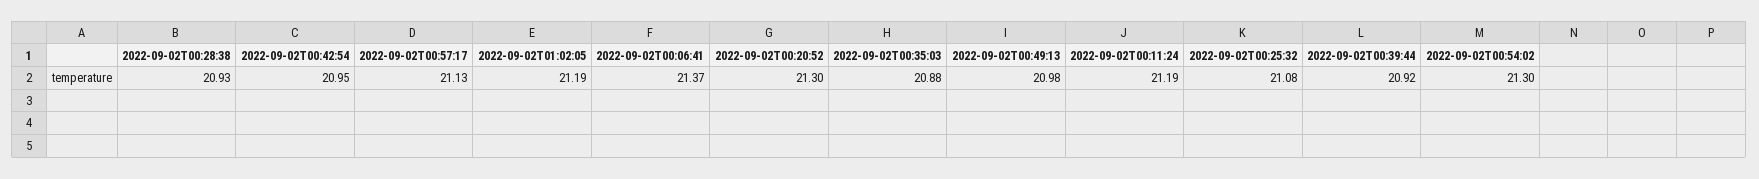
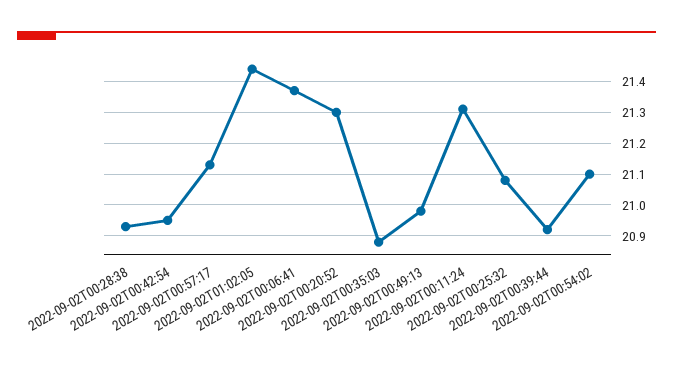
  {
    "2022-09-02T00:28:38": 20.93,
    "2022-09-02T00:42:54": 20.95,
    "2022-09-02T00:57:17": 21.13,
-   "2022-09-02T01:02:05": 21.19,
+   "2022-09-02T01:02:05": 21.45,
    "2022-09-02T00:06:41": 21.37,
    "2022-09-02T00:20:52": 21.3,
    "2022-09-02T00:35:03": 20.88,
    "2022-09-02T00:49:13": 20.98,
-   "2022-09-02T00:11:24": 21.19,
+   "2022-09-02T00:11:24": 21.3,
    "2022-09-02T00:25:32": 21.08,
    "2022-09-02T00:39:44": 20.92,
-   "2022-09-02T00:54:02": 21.3
+   "2022-09-02T00:54:02": 21.1
  }

